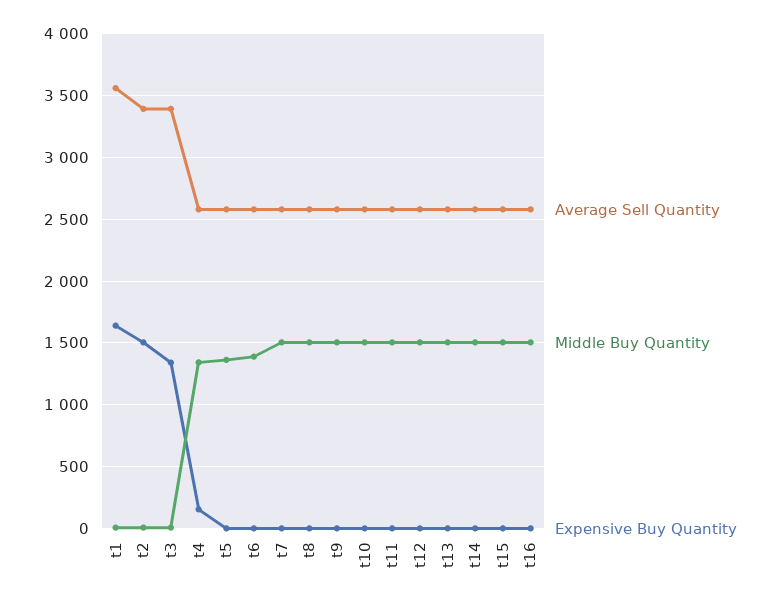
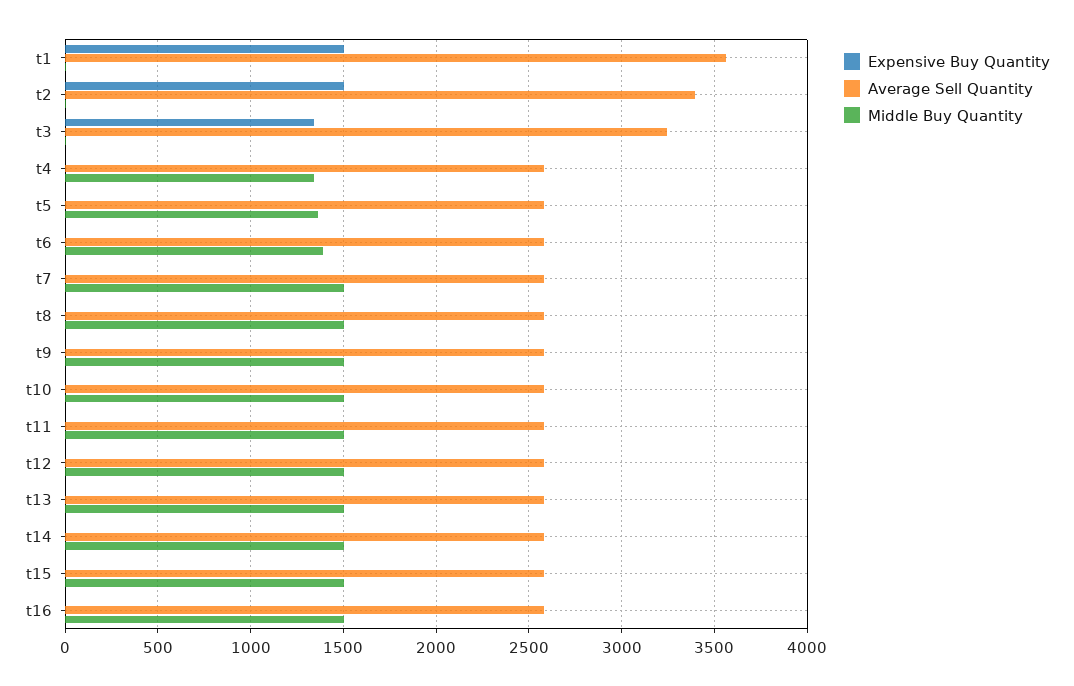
  {
    "Average Sell Quantity": {
      "t1": 3550,
      "t2": 3400,
-     "t3": 3400,
+     "t3": 3250,
      "t4": 2600,
      "t5": 2600,
      "t6": 2600,
      "t7": 2600,
      "t8": 2600,
      "t9": 2600,
      "t10": 2600,
      "t11": 2600,
      "t12": 2600,
      "t13": 2600,
      "t14": 2600,
      "t15": 2600,
      "t16": 2600
    },
    "Middle Buy Quantity": {
      "t1": 0,
      "t2": 0,
      "t3": 0,
      "t4": 1350,
      "t5": 1350,
      "t6": 1400,
      "t7": 1500,
      "t8": 1500,
      "t9": 1500,
      "t10": 1500,
      "t11": 1500,
      "t12": 1500,
      "t13": 1500,
      "t14": 1500,
      "t15": 1500,
      "t16": 1500
    },
    "Expensive Buy Quantity": {
-     "t1": 1650,
+     "t1": 1500,
      "t2": 1500,
      "t3": 1350,
-     "t4": 150,
+     "t4": 0,
      "t5": 0,
      "t6": 0,
      "t7": 0,
      "t8": 0,
      "t9": 0,
      "t10": 0,
      "t11": 0,
      "t12": 0,
      "t13": 0,
      "t14": 0,
      "t15": 0,
      "t16": 0
    }
  }

